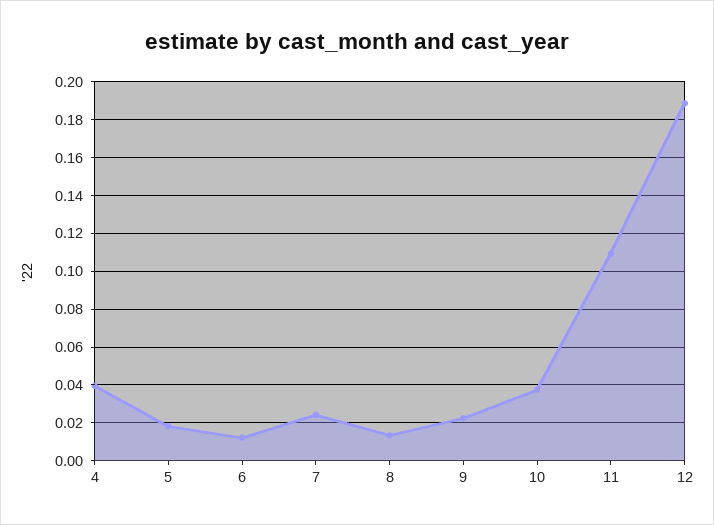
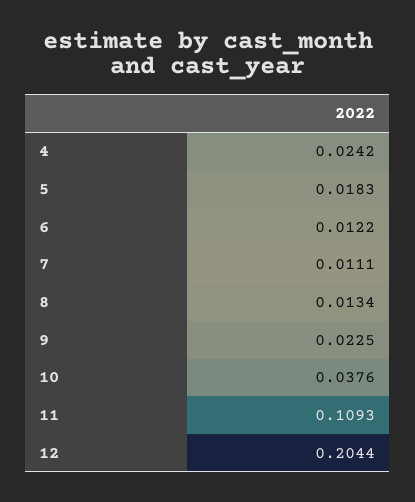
  {
-   "4": 0.04,
+   "4": 0.0242,
    "5": 0.0183,
    "6": 0.0122,
-   "7": 0.025,
+   "7": 0.0111,
    "8": 0.0134,
    "9": 0.0225,
    "10": 0.0376,
    "11": 0.1093,
-   "12": 0.19
+   "12": 0.2044
  }

